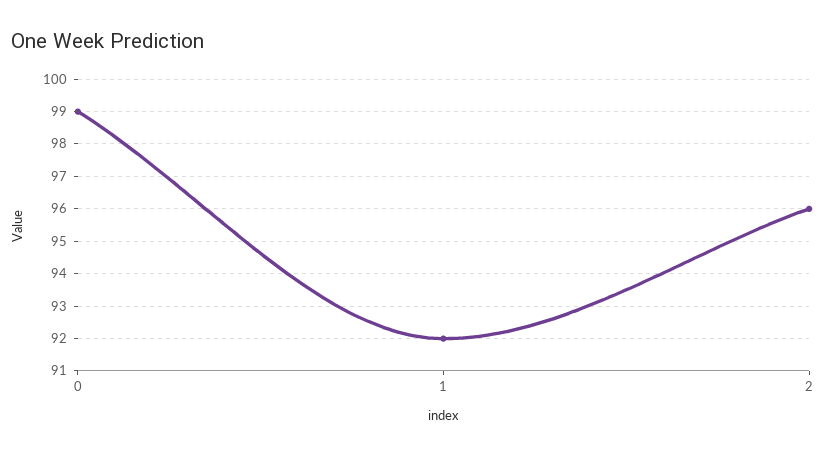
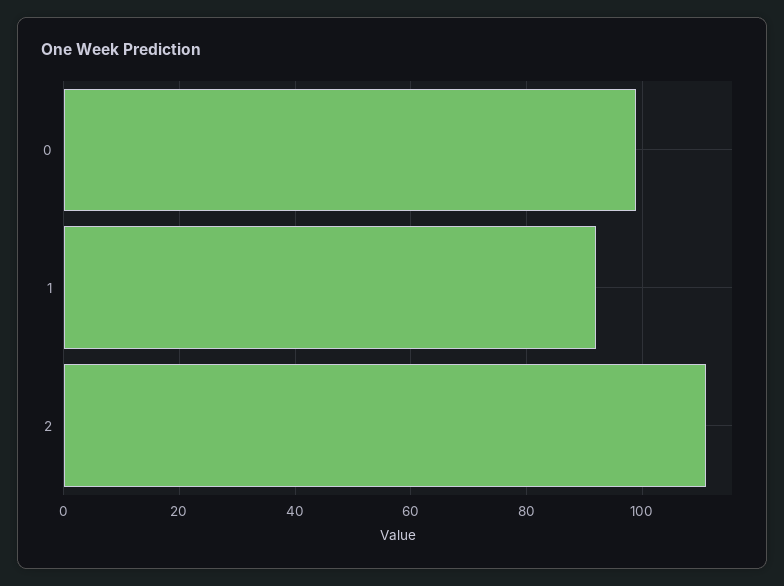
  {
    "0": 99,
    "1": 92,
-   "2": 96
+   "2": 110
  }

